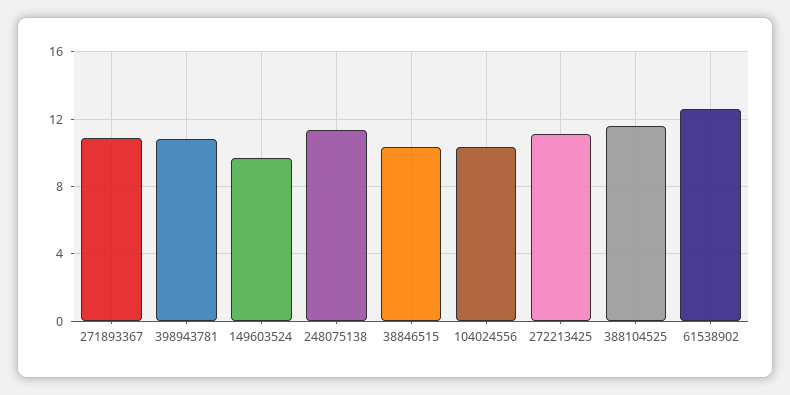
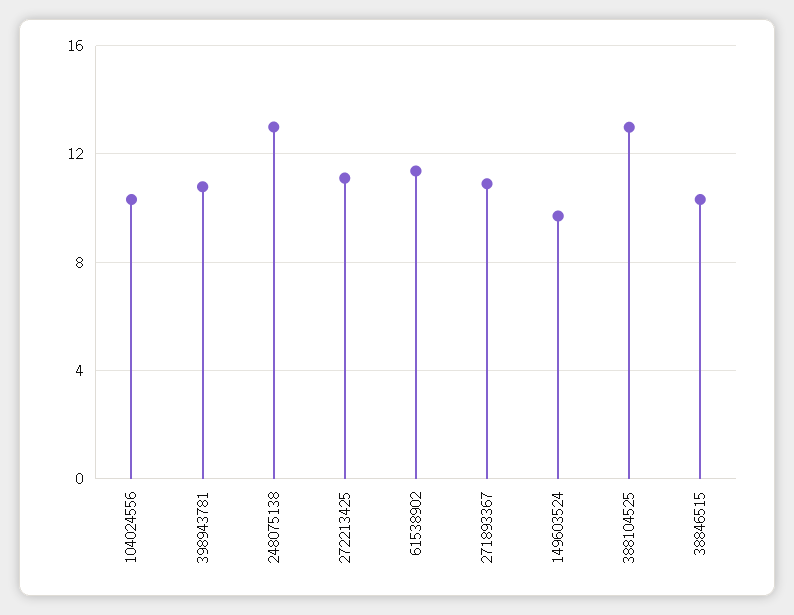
  {
    "271893367": 11,
    "398943781": 11,
    "149603524": 9.5,
-   "248075138": 11.5,
+   "248075138": 13,
    "38846515": 10.5,
    "104024556": 10.5,
    "272213425": 11,
-   "388104525": 11.5,
+   "388104525": 13,
-   "61538902": 12.5
+   "61538902": 11.5
  }

